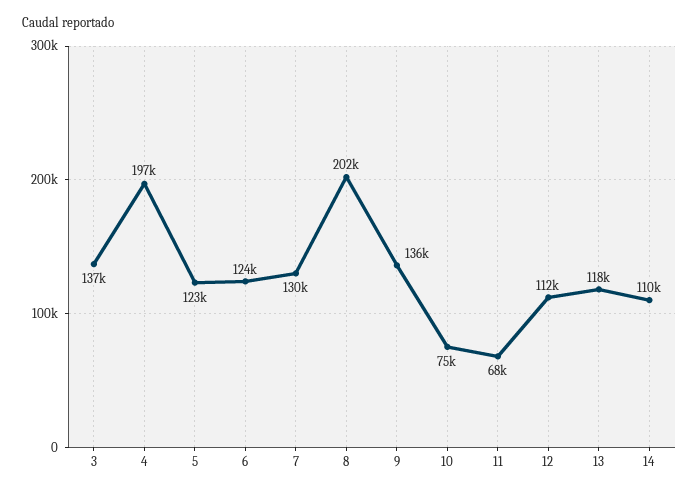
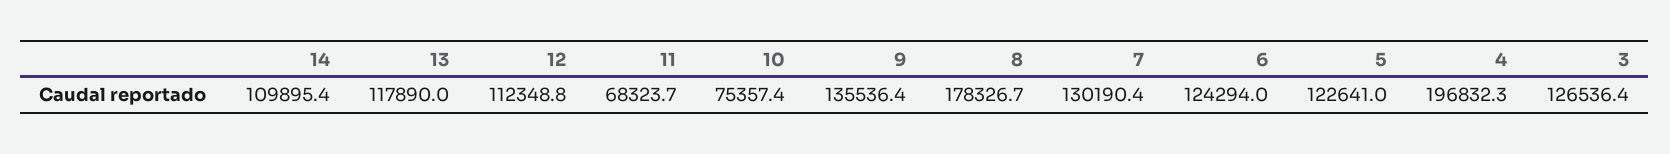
  {
-   "3": 137000,
+   "3": 126536.4,
    "4": 196832.3,
    "5": 122641,
    "6": 124294,
    "7": 130190.4,
-   "8": 202000,
+   "8": 178326.7,
    "9": 135536.4,
    "10": 75357.4,
    "11": 68323.7,
    "12": 112348.8,
    "13": 117890,
    "14": 109895.4
  }

